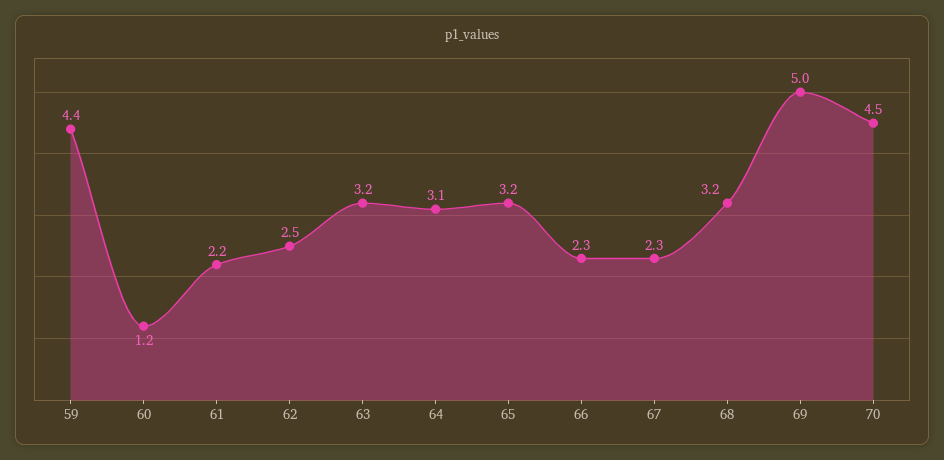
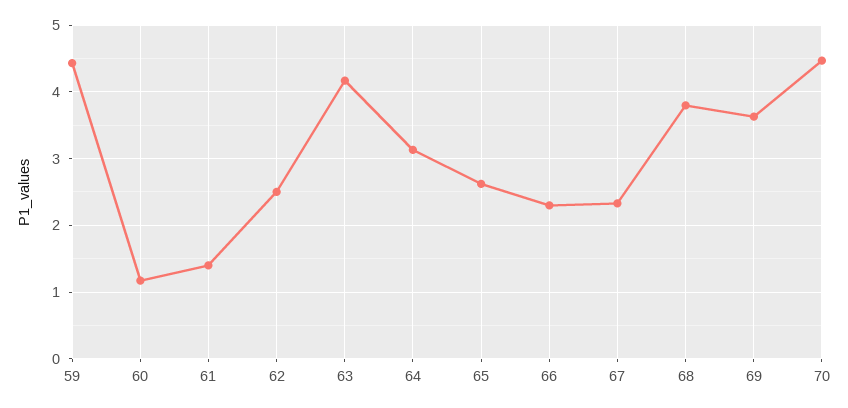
  {
    "59": 4.4,
    "60": 1.2,
-   "61": 2.2,
+   "61": 1.4,
    "62": 2.5,
-   "63": 3.2,
+   "63": 4.2,
    "64": 3.1,
-   "65": 3.2,
+   "65": 2.6,
    "66": 2.3,
    "67": 2.3,
-   "68": 3.2,
+   "68": 3.8,
-   "69": 5,
+   "69": 3.6,
    "70": 4.5
  }

